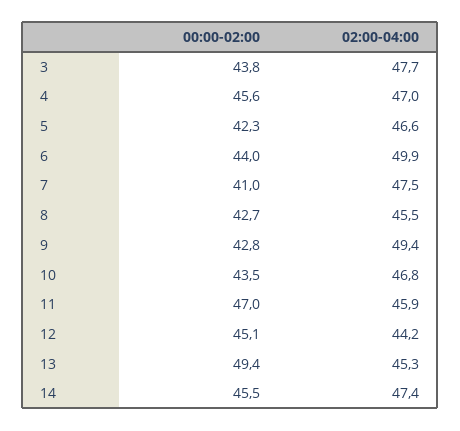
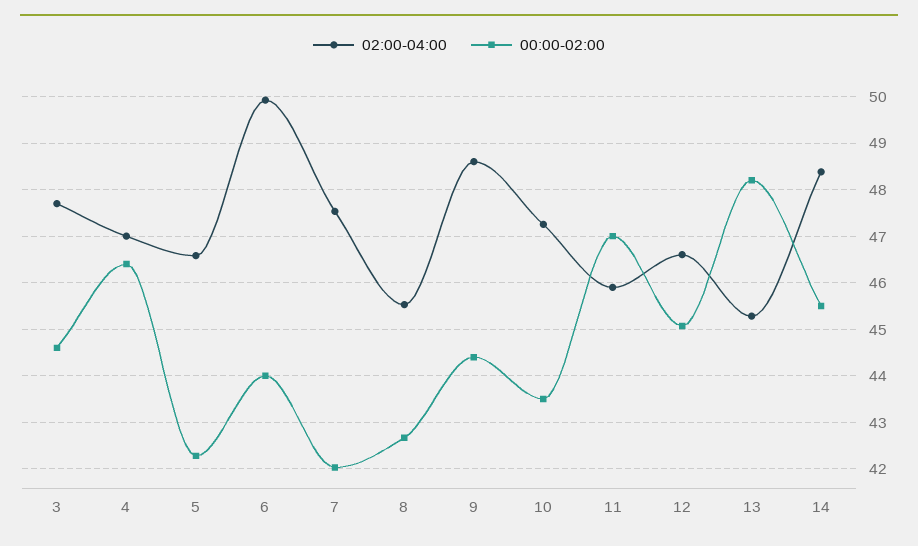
  {
    "00:00-02:00": {
-     "3": 43.8,
+     "3": 44.6,
-     "4": 45.6,
+     "4": 46.4,
      "5": 42.3,
      "6": 44,
-     "7": 41,
+     "7": 42,
      "8": 42.7,
-     "9": 42.8,
+     "9": 44.4,
      "10": 43.5,
      "11": 47,
      "12": 45.1,
-     "13": 49.4,
+     "13": 48.2,
      "14": 45.5
    },
    "02:00-04:00": {
      "3": 47.7,
      "4": 47,
      "5": 46.6,
      "6": 49.9,
      "7": 47.5,
      "8": 45.5,
-     "9": 49.4,
+     "9": 48.6,
-     "10": 46.8,
+     "10": 47.2,
      "11": 45.9,
-     "12": 44.2,
+     "12": 46.6,
      "13": 45.3,
-     "14": 47.4
+     "14": 48.4
    }
  }

